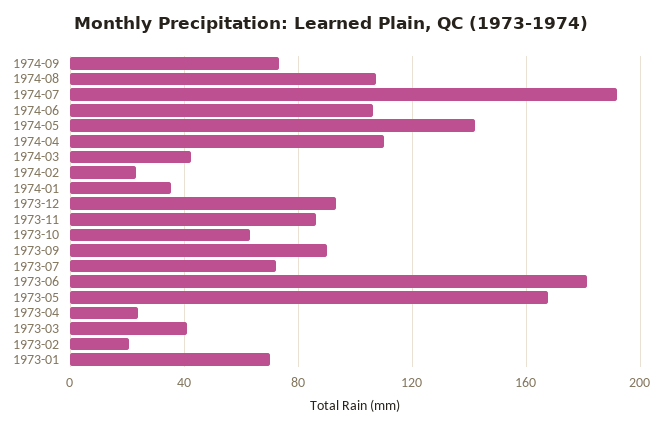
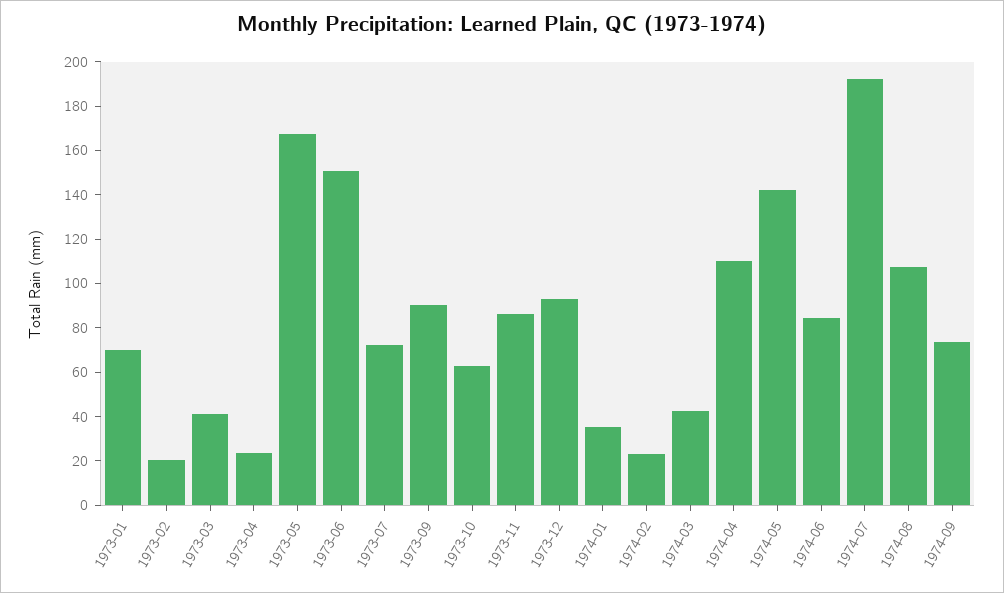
  {
    "1974-09": 75,
    "1974-08": 105,
    "1974-07": 190,
-   "1974-06": 105,
+   "1974-06": 85,
    "1974-05": 140,
    "1974-04": 110,
    "1974-03": 40,
    "1974-02": 25,
    "1974-01": 35,
    "1973-12": 95,
    "1973-11": 85,
    "1973-10": 65,
    "1973-09": 90,
    "1973-07": 70,
-   "1973-06": 180,
+   "1973-06": 150,
    "1973-05": 170,
    "1973-04": 25,
    "1973-03": 40,
    "1973-02": 20,
    "1973-01": 70
  }

